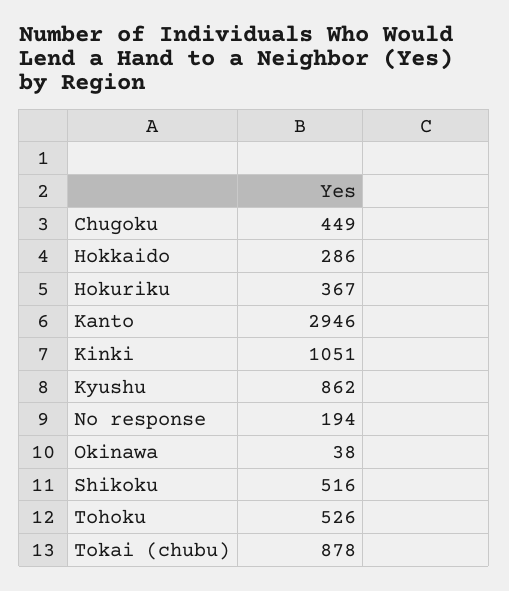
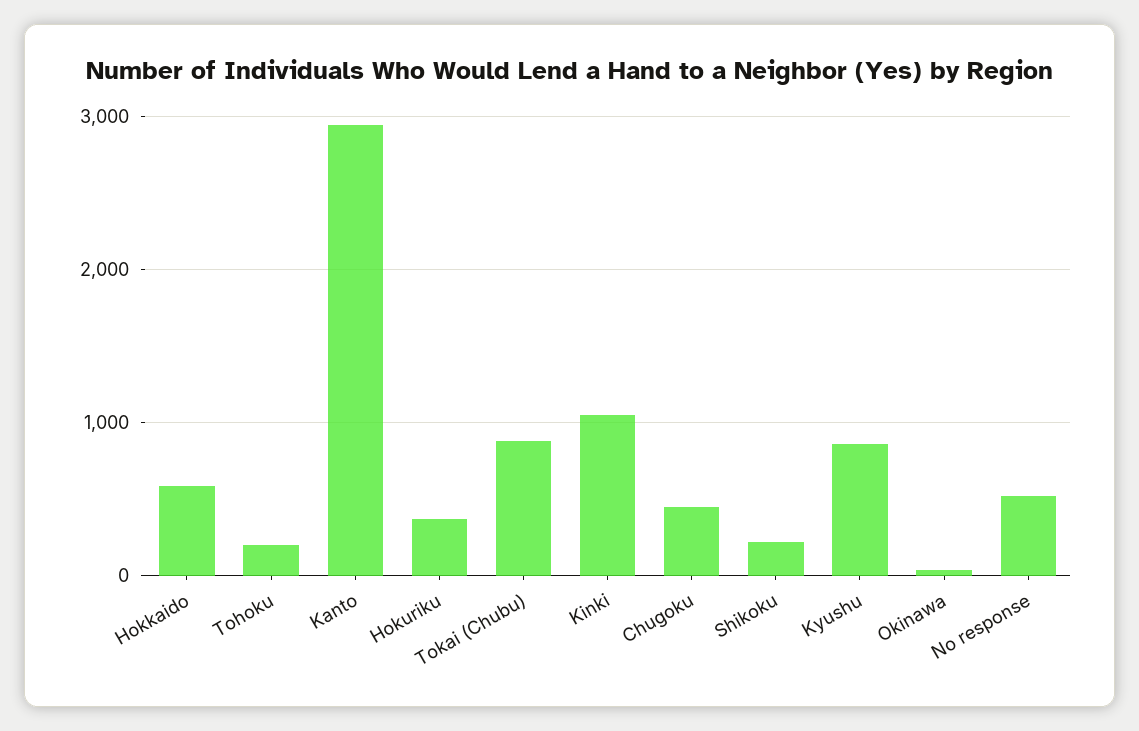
  {
    "Chugoku": 449,
-   "Hokkaido": 286,
+   "Hokkaido": 600,
    "Hokuriku": 367,
    "Kanto": 2946,
    "Kinki": 1051,
    "Kyushu": 862,
-   "No response": 194,
+   "No response": 500,
    "Okinawa": 38,
-   "Shikoku": 516,
+   "Shikoku": 200,
-   "Tohoku": 526,
+   "Tohoku": 200,
    "Tokai (chubu)": 878
  }

